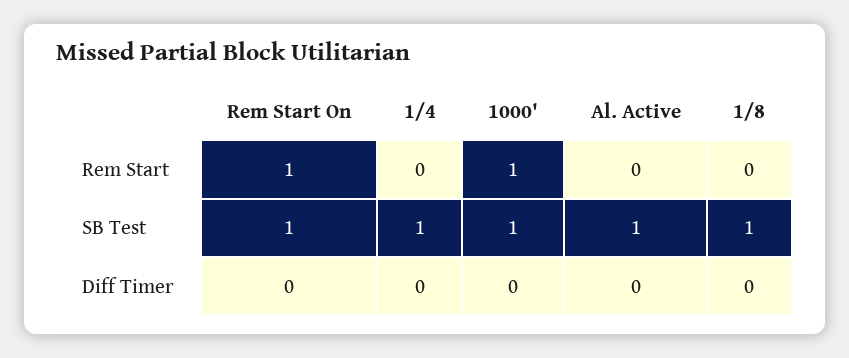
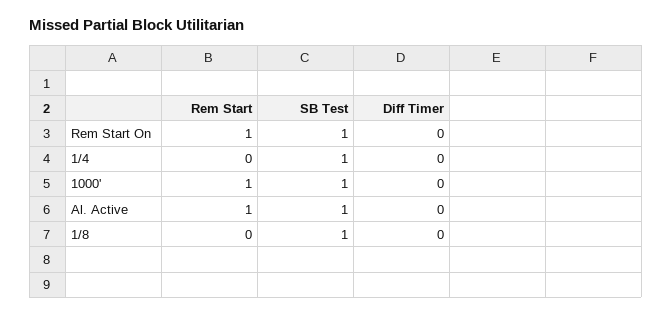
  {
    "Rem Start On": {
      "Rem Start": 1,
      "SB Test": 1,
      "Diff Timer": 0
    },
    "1/4": {
      "Rem Start": 0,
      "SB Test": 1,
      "Diff Timer": 0
    },
    "1000'": {
      "Rem Start": 1,
      "SB Test": 1,
      "Diff Timer": 0
    },
    "Al. Active": {
-     "Rem Start": 0,
+     "Rem Start": 1,
      "SB Test": 1,
      "Diff Timer": 0
    },
    "1/8": {
      "Rem Start": 0,
      "SB Test": 1,
      "Diff Timer": 0
    }
  }

